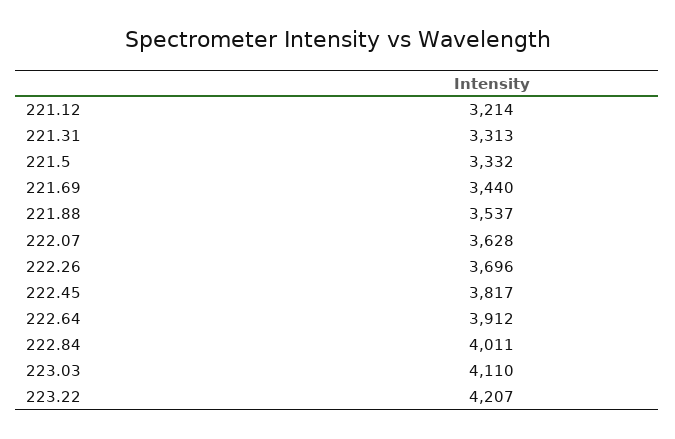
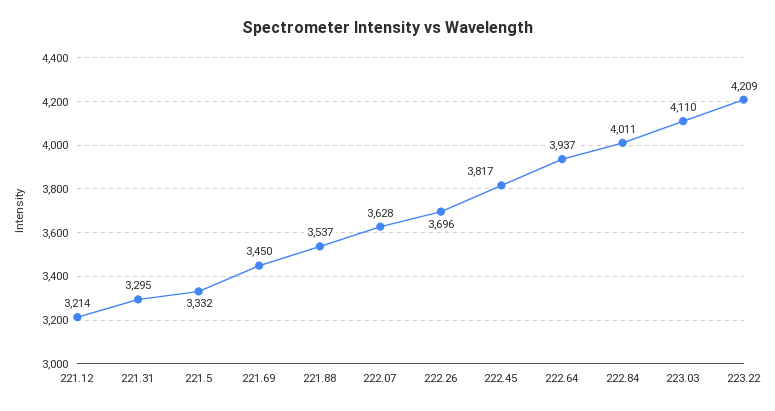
  {
    "221.12": 3214,
-   "221.31": 3313,
+   "221.31": 3295,
    "221.5": 3332,
-   "221.69": 3440,
+   "221.69": 3450,
    "221.88": 3537,
    "222.07": 3628,
    "222.26": 3696,
    "222.45": 3817,
-   "222.64": 3912,
+   "222.64": 3937,
    "222.84": 4011,
    "223.03": 4110,
-   "223.22": 4207
+   "223.22": 4209
  }

